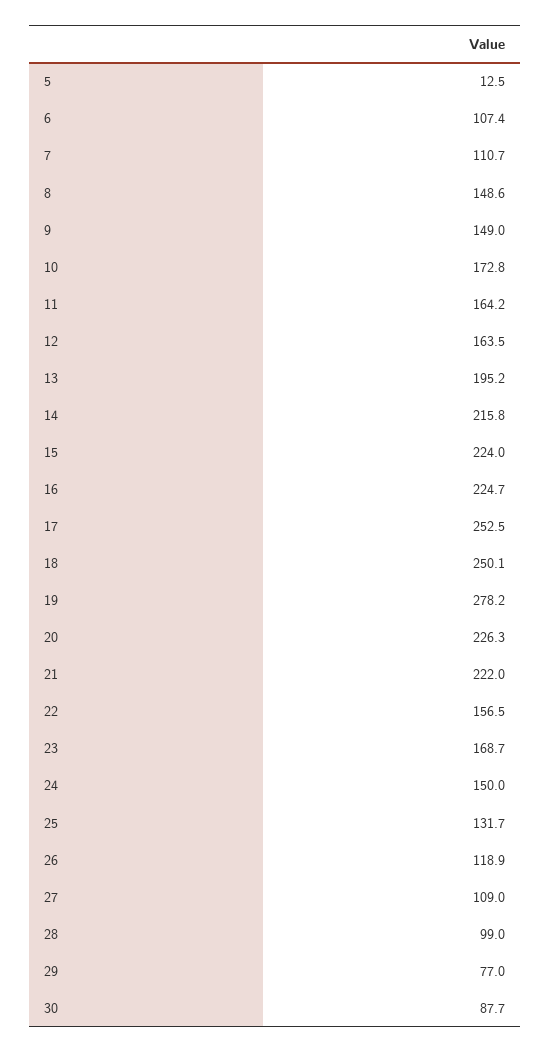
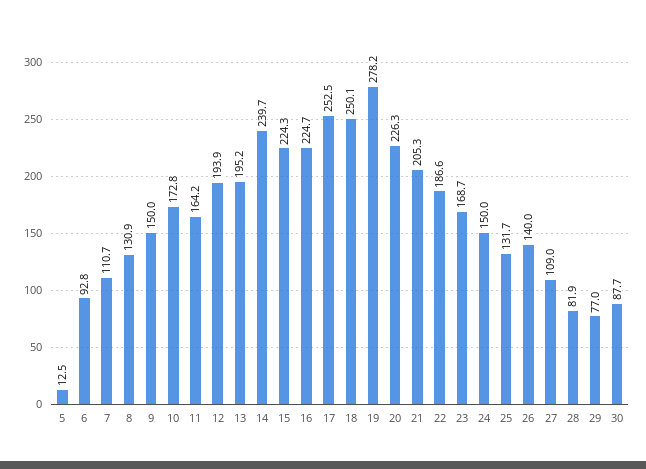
  {
    "5": 12.5,
-   "6": 107.4,
+   "6": 92.8,
    "7": 110.7,
-   "8": 148.6,
+   "8": 130.9,
-   "9": 149,
+   "9": 150,
    "10": 172.8,
    "11": 164.2,
-   "12": 163.5,
+   "12": 193.9,
    "13": 195.2,
-   "14": 215.8,
+   "14": 239.7,
-   "15": 224,
+   "15": 224.3,
    "16": 224.7,
    "17": 252.5,
    "18": 250.1,
    "19": 278.2,
    "20": 226.3,
-   "21": 222,
+   "21": 205.3,
-   "22": 156.5,
+   "22": 186.6,
    "23": 168.7,
    "24": 150,
    "25": 131.7,
-   "26": 118.9,
+   "26": 140,
    "27": 109,
-   "28": 99,
+   "28": 81.9,
    "29": 77,
    "30": 87.7
  }

